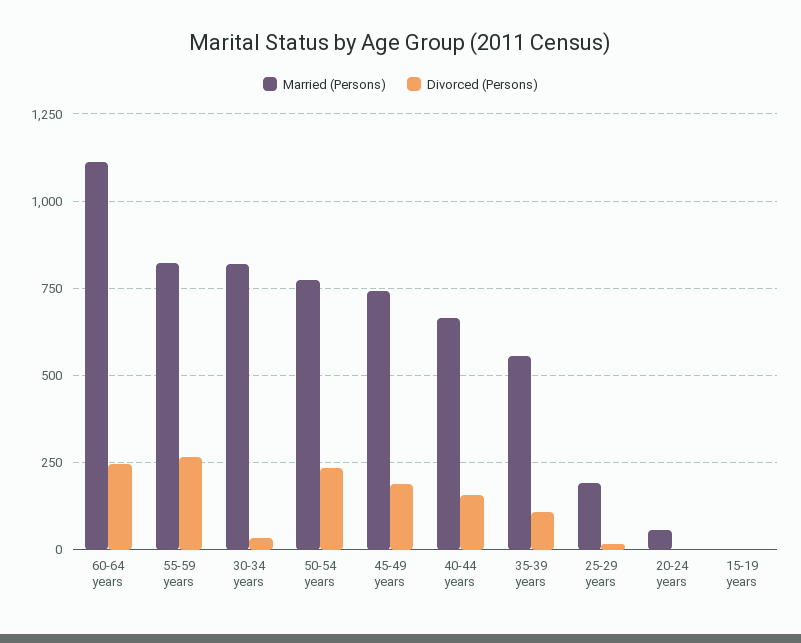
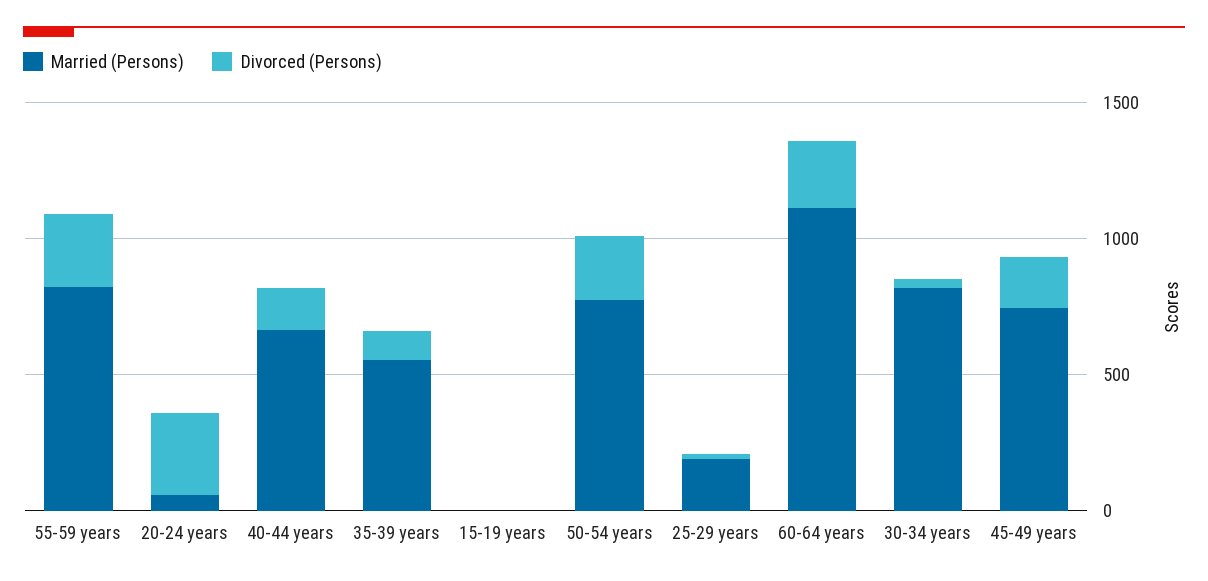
  {
    "Married (Persons)": {
      "60-64 years": 1125,
      "55-59 years": 825,
      "30-34 years": 825,
      "50-54 years": 775,
      "45-49 years": 750,
      "40-44 years": 675,
      "35-39 years": 550,
      "25-29 years": 200,
      "20-24 years": 50,
      "15-19 years": 0
    },
    "Divorced (Persons)": {
      "60-64 years": 250,
      "55-59 years": 275,
      "30-34 years": 25,
      "50-54 years": 225,
      "45-49 years": 200,
      "40-44 years": 150,
      "35-39 years": 100,
      "25-29 years": 25,
-     "20-24 years": 0,
+     "20-24 years": 300,
      "15-19 years": 0
    }
  }

